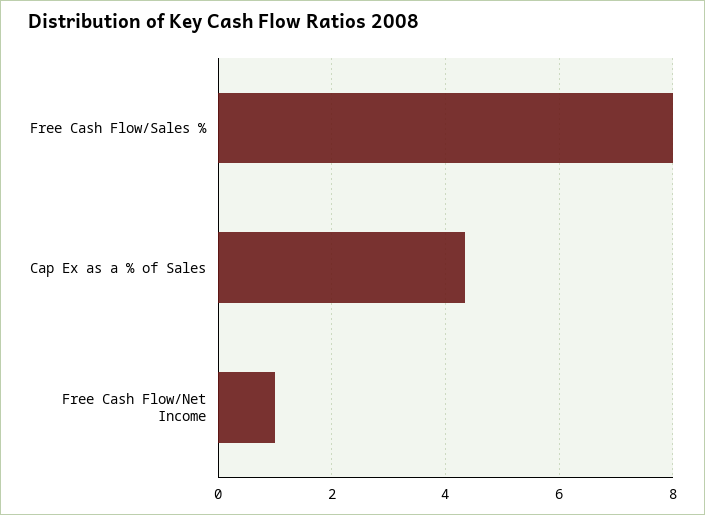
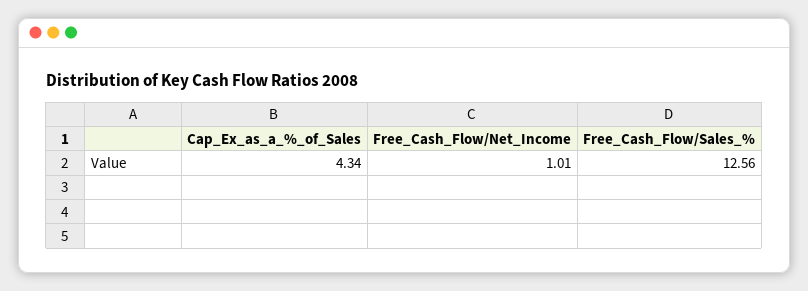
  {
-   "Free Cash Flow/Sales %": 8,
+   "Free Cash Flow/Sales %": 12.56,
    "Cap Ex as a % of Sales": 4.34,
    "Free Cash Flow/Net Income": 1.01
  }

